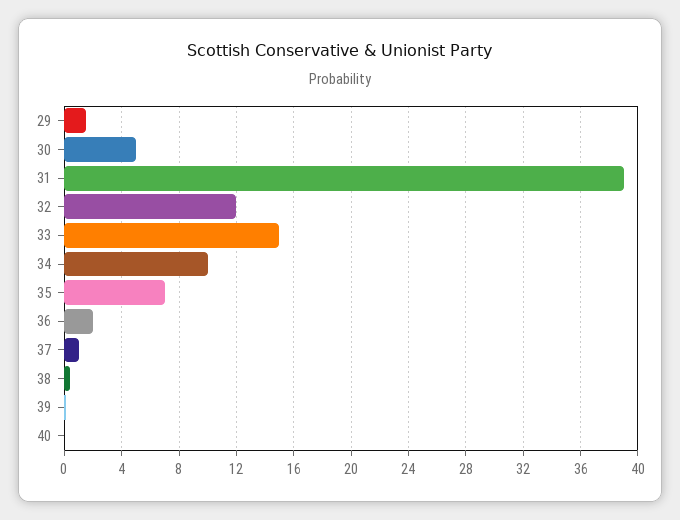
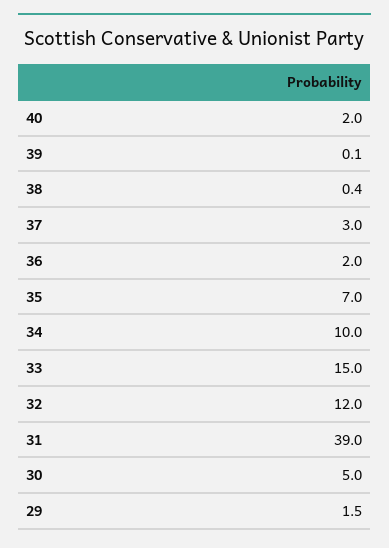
  {
    "29": 1.5,
    "30": 5,
    "31": 39,
    "32": 12,
    "33": 15,
    "34": 10,
    "35": 7,
    "36": 2,
-   "37": 1,
+   "37": 3,
    "38": 0.4,
    "39": 0.1,
-   "40": 0
+   "40": 2
  }

